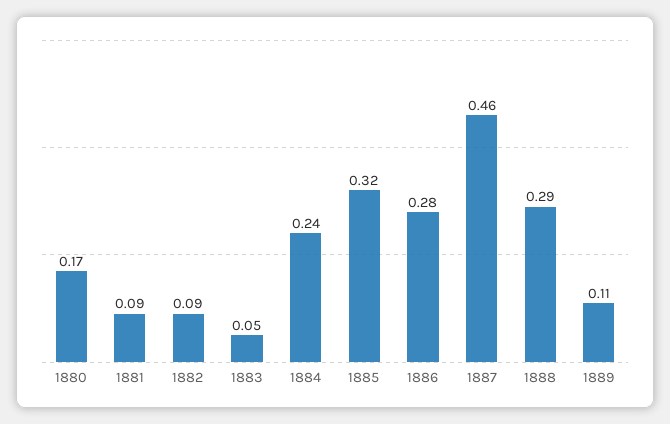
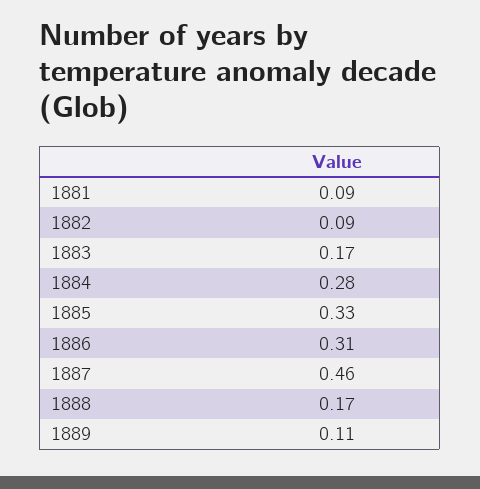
  {
-   "1880": 0.17,
    "1881": 0.09,
    "1882": 0.09,
-   "1883": 0.05,
+   "1883": 0.17,
-   "1884": 0.24,
+   "1884": 0.28,
-   "1885": 0.32,
+   "1885": 0.33,
-   "1886": 0.28,
+   "1886": 0.31,
    "1887": 0.46,
-   "1888": 0.29,
+   "1888": 0.17,
    "1889": 0.11
  }

